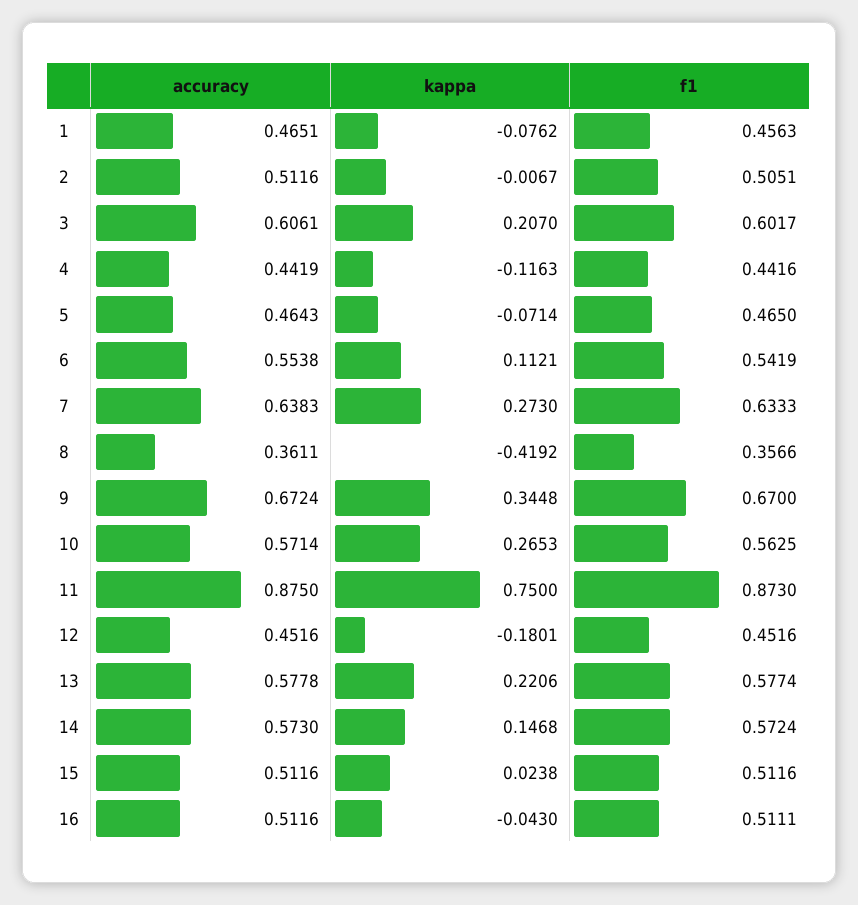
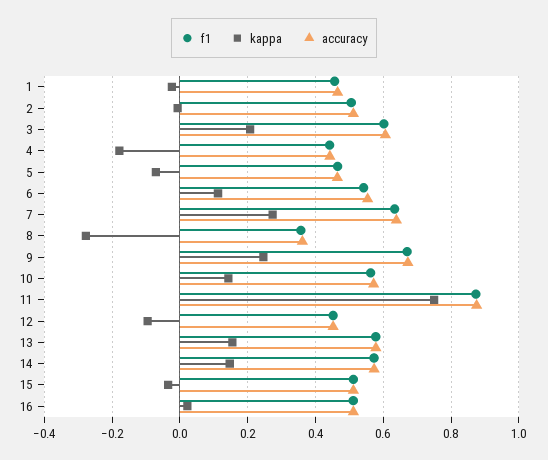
  {
    "accuracy": {
      "1": 0.4651,
      "2": 0.5116,
      "3": 0.6061,
      "4": 0.4419,
      "5": 0.4643,
      "6": 0.5538,
      "7": 0.6383,
      "8": 0.3611,
      "9": 0.6724,
      "10": 0.5714,
      "11": 0.875,
      "12": 0.4516,
      "13": 0.5778,
      "14": 0.573,
      "15": 0.5116,
      "16": 0.5116
    },
    "kappa": {
-     "1": -0.0762,
+     "1": -0.02,
      "2": -0.0067,
      "3": 0.207,
-     "4": -0.1163,
+     "4": -0.18,
      "5": -0.0714,
      "6": 0.1121,
      "7": 0.273,
-     "8": -0.4192,
+     "8": -0.28,
-     "9": 0.3448,
+     "9": 0.24,
-     "10": 0.2653,
+     "10": 0.14,
      "11": 0.75,
-     "12": -0.1801,
+     "12": -0.1,
-     "13": 0.2206,
+     "13": 0.16,
      "14": 0.1468,
-     "15": 0.0238,
+     "15": -0.04,
-     "16": -0.043
+     "16": 0.02
    },
    "f1": {
      "1": 0.4563,
      "2": 0.5051,
      "3": 0.6017,
      "4": 0.4416,
      "5": 0.465,
      "6": 0.5419,
      "7": 0.6333,
      "8": 0.3566,
      "9": 0.67,
      "10": 0.5625,
      "11": 0.873,
      "12": 0.4516,
      "13": 0.5774,
      "14": 0.5724,
      "15": 0.5116,
      "16": 0.5111
    }
  }

